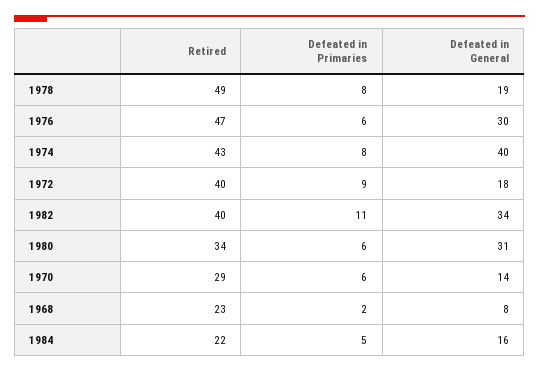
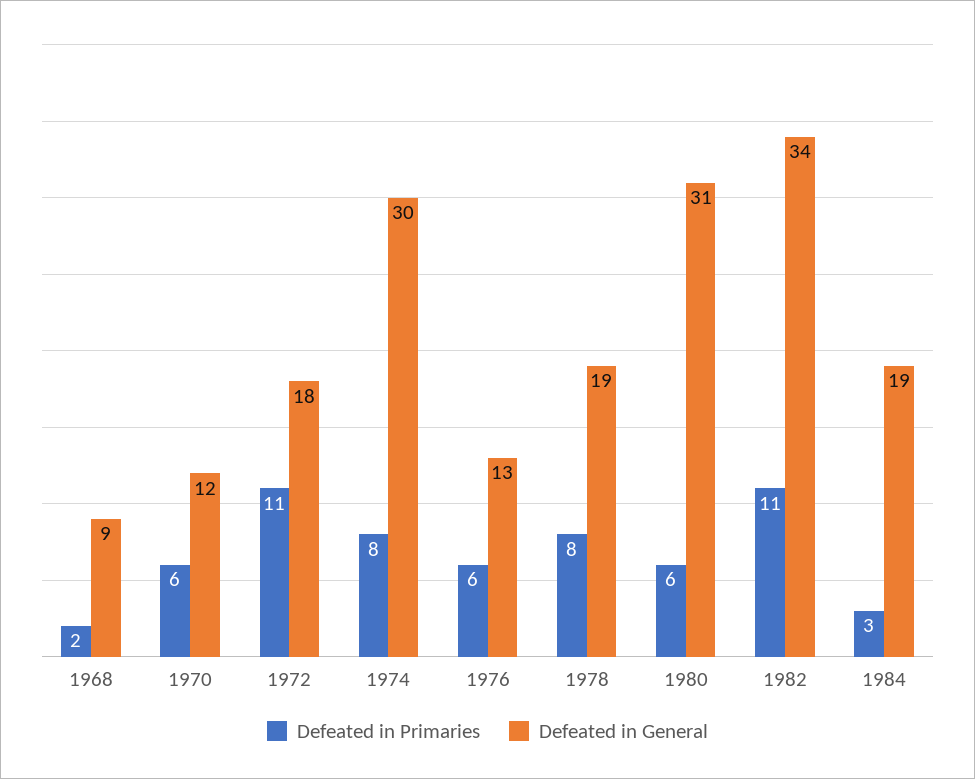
  {
-   "Retired": {
-     "1978": 49,
-     "1976": 47,
-     "1974": 43,
-     "1972": 40,
-     "1982": 40,
-     "1980": 34,
-     "1970": 29,
-     "1968": 23,
-     "1984": 22
-   },
    "Defeated in Primaries": {
      "1978": 8,
      "1976": 6,
      "1974": 8,
-     "1972": 9,
+     "1972": 11,
      "1982": 11,
      "1980": 6,
      "1970": 6,
      "1968": 2,
-     "1984": 5
+     "1984": 3
    },
    "Defeated in General": {
      "1978": 19,
-     "1976": 30,
+     "1976": 13,
-     "1974": 40,
+     "1974": 30,
      "1972": 18,
      "1982": 34,
      "1980": 31,
-     "1970": 14,
+     "1970": 12,
-     "1968": 8,
+     "1968": 9,
-     "1984": 16
+     "1984": 19
    }
  }

